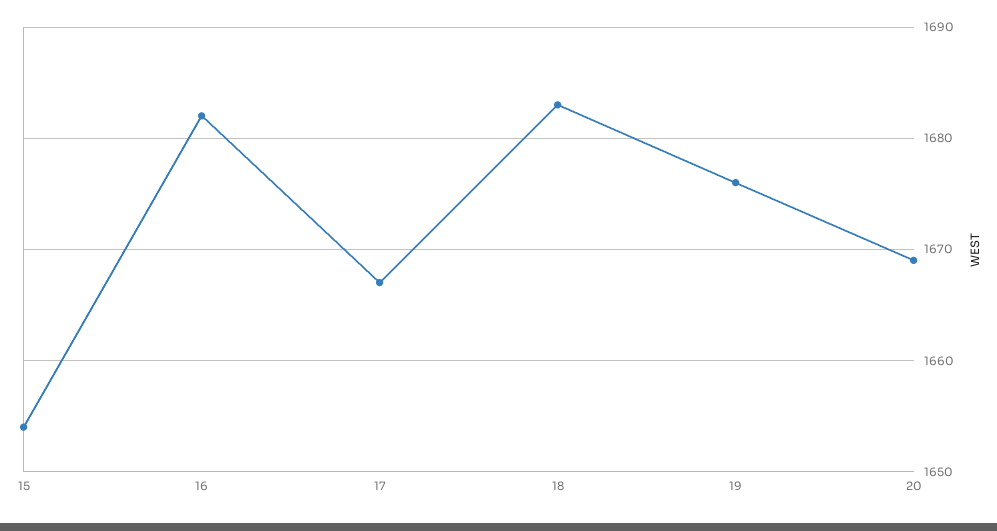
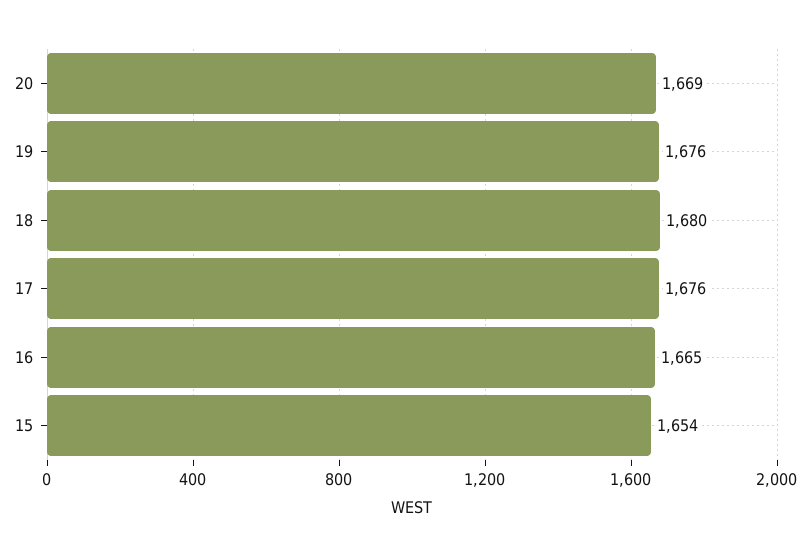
  {
    "15": 1654,
-   "16": 1682,
+   "16": 1665,
-   "17": 1667,
+   "17": 1676,
-   "18": 1683,
+   "18": 1680,
    "19": 1676,
    "20": 1669
  }

